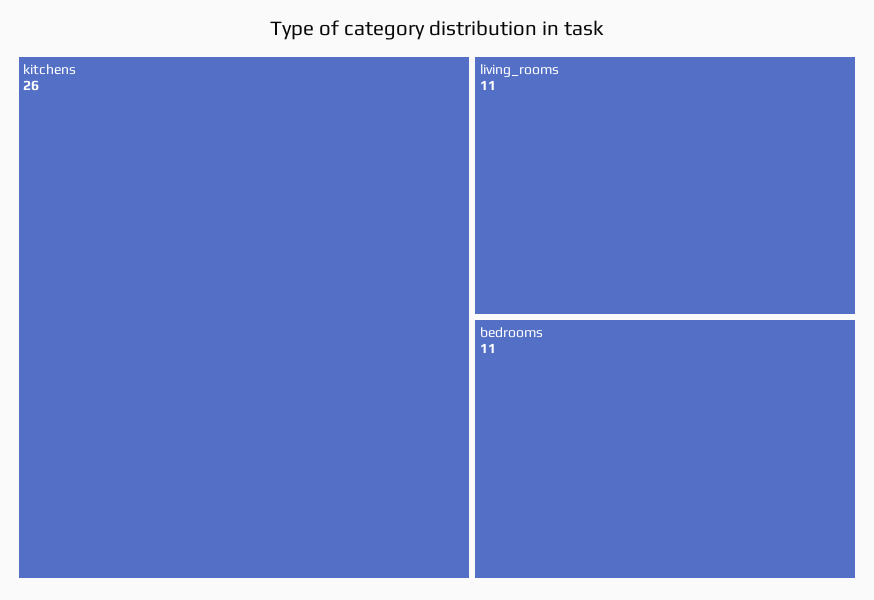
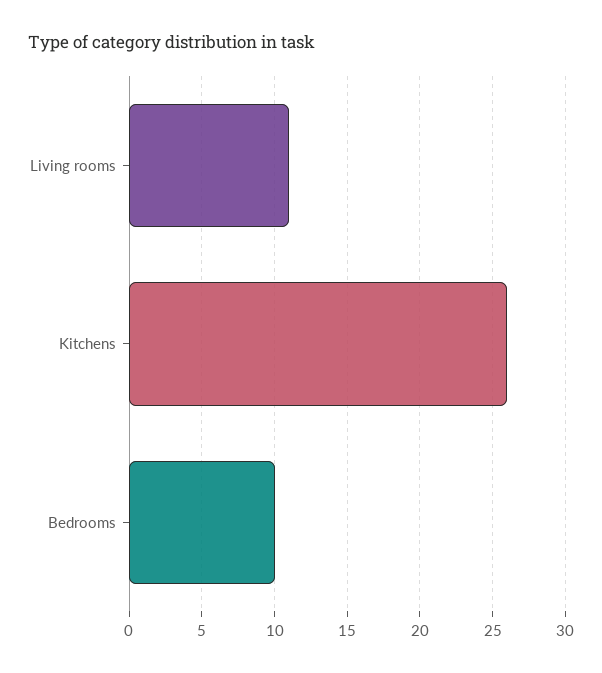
  {
    "kitchens": 26,
    "living_rooms": 11,
-   "bedrooms": 11
+   "bedrooms": 10
  }

